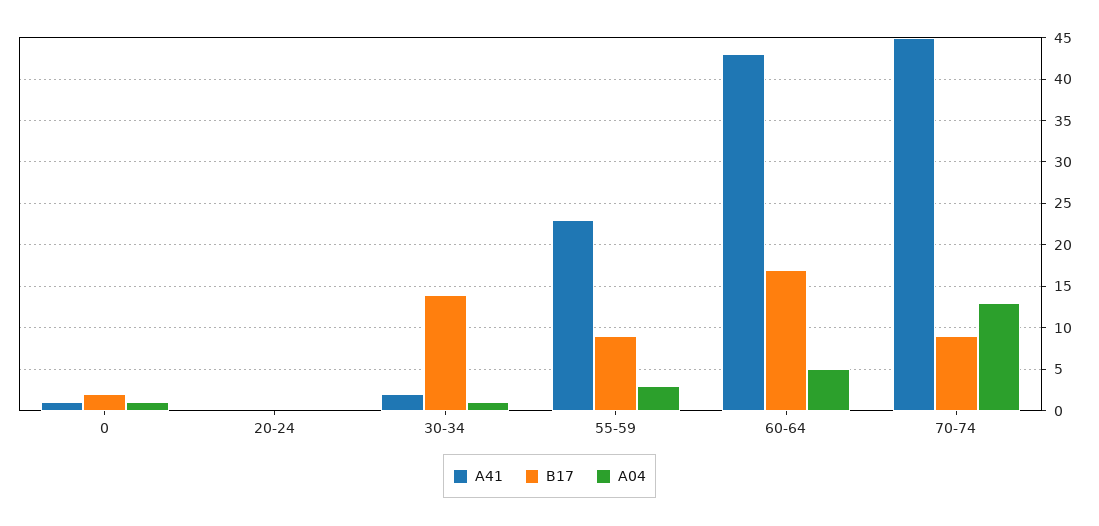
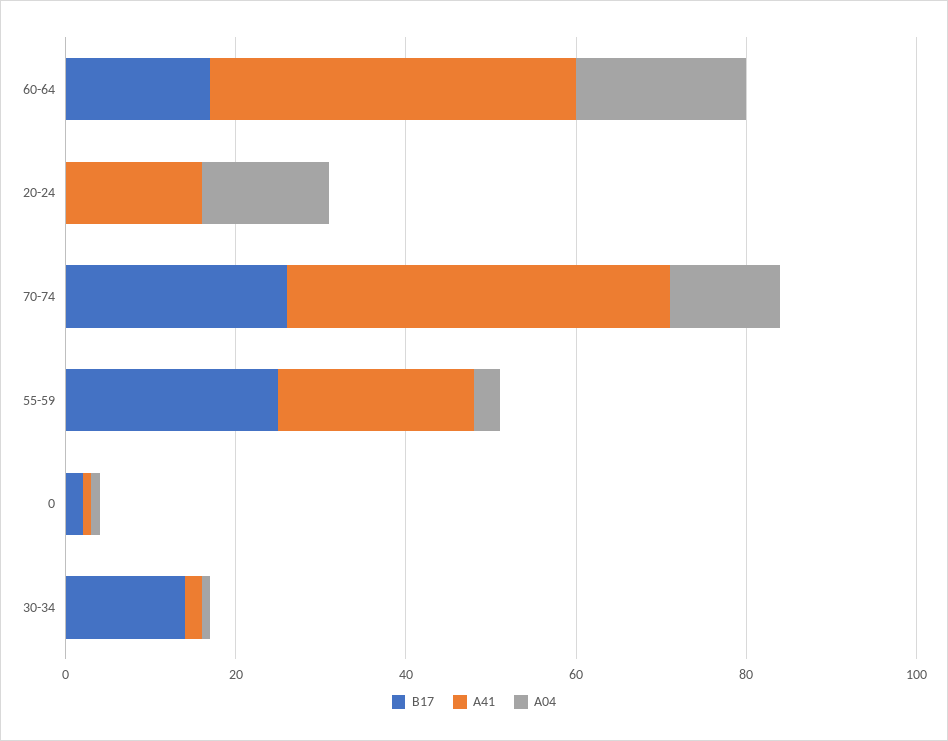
  {
    "A41": {
      "0": 1,
-     "20-24": 0,
+     "20-24": 15,
      "30-34": 2,
      "55-59": 23,
      "60-64": 43,
      "70-74": 45
    },
    "B17": {
      "0": 2,
      "20-24": 0,
      "30-34": 14,
-     "55-59": 9,
+     "55-59": 25,
      "60-64": 17,
-     "70-74": 9
+     "70-74": 25
    },
    "A04": {
      "0": 1,
-     "20-24": 0,
+     "20-24": 15,
      "30-34": 1,
      "55-59": 3,
-     "60-64": 5,
+     "60-64": 20,
      "70-74": 13
    }
  }

